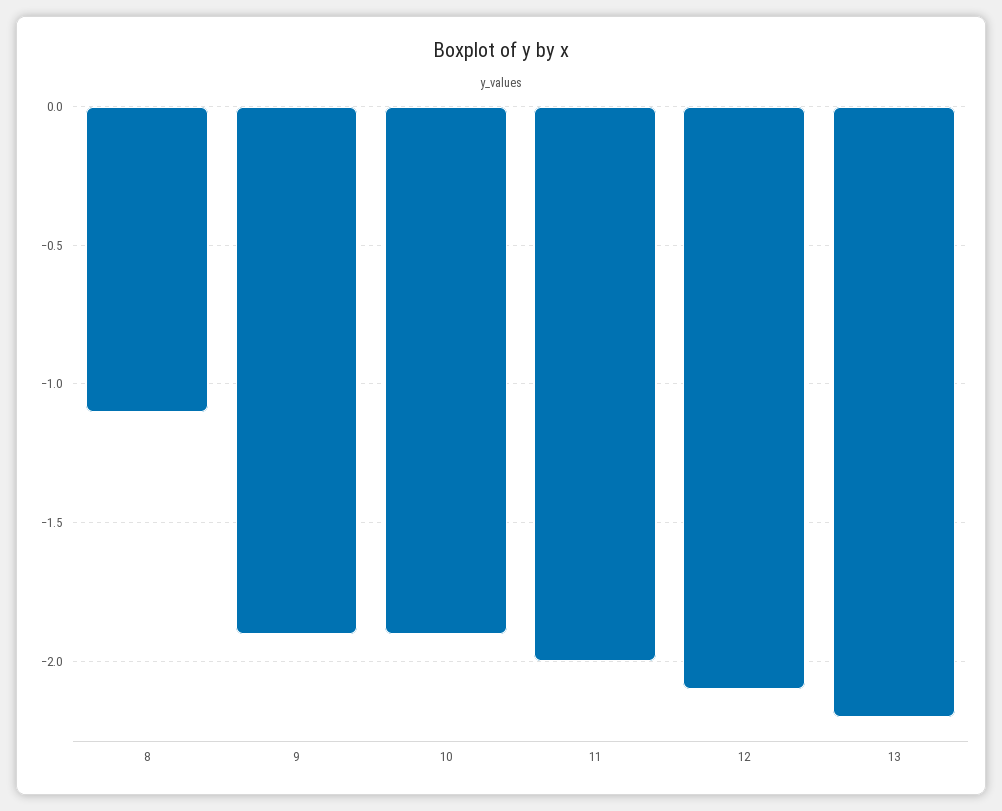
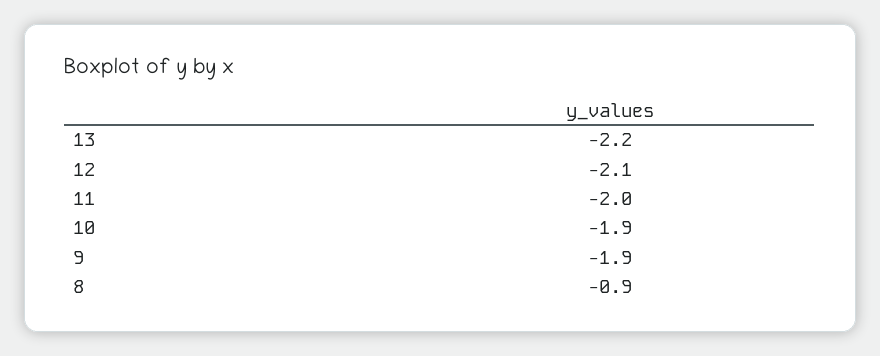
  {
-   "8": -1.1,
+   "8": -0.9,
    "9": -1.9,
    "10": -1.9,
    "11": -2,
    "12": -2.1,
    "13": -2.2
  }

